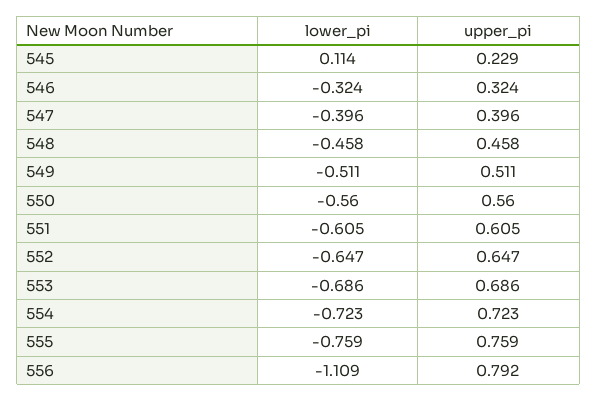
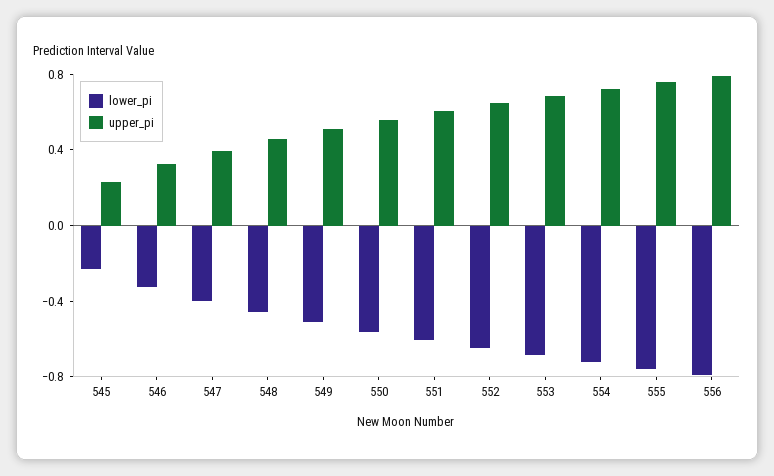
  {
    "lower_pi": {
-     "545": 0.114,
+     "545": -0.2,
      "546": -0.324,
      "547": -0.396,
      "548": -0.458,
      "549": -0.511,
      "550": -0.56,
      "551": -0.605,
      "552": -0.647,
      "553": -0.686,
      "554": -0.723,
      "555": -0.759,
-     "556": -1.109
+     "556": -0.8
    },
    "upper_pi": {
      "545": 0.229,
      "546": 0.324,
      "547": 0.396,
      "548": 0.458,
      "549": 0.511,
      "550": 0.56,
      "551": 0.605,
      "552": 0.647,
      "553": 0.686,
      "554": 0.723,
      "555": 0.759,
      "556": 0.792
    }
  }

